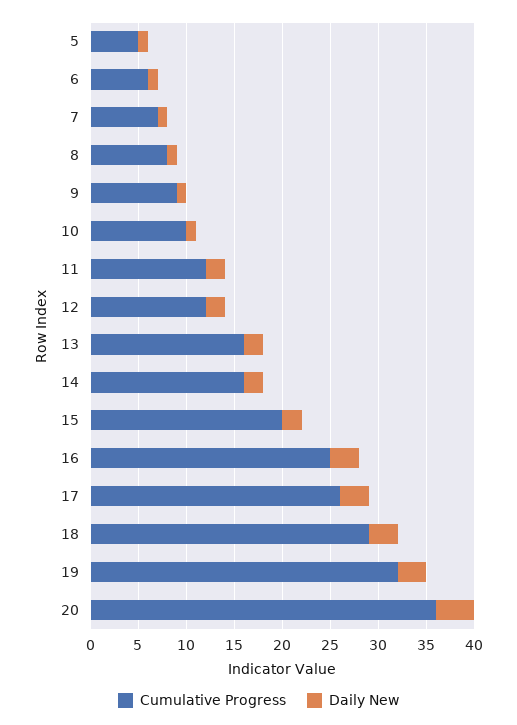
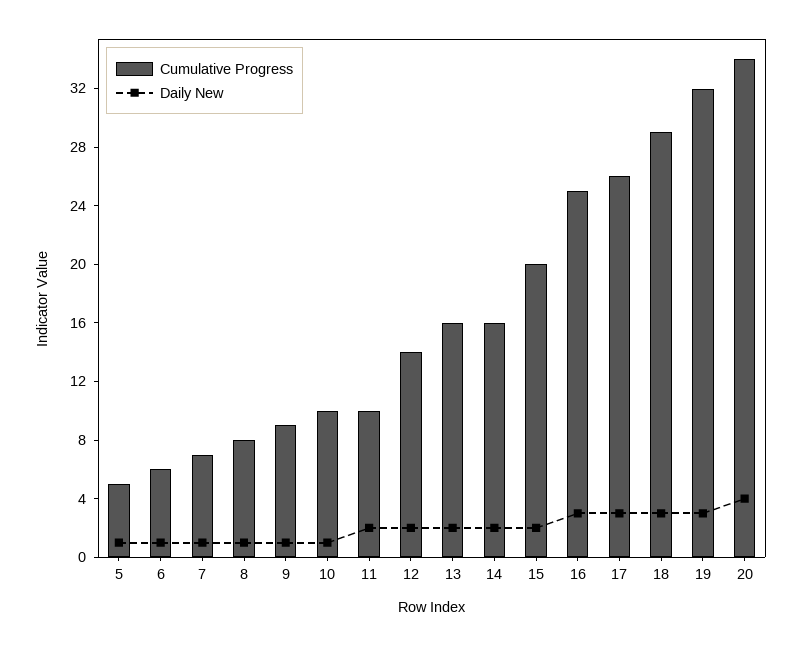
  {
    "Cumulative Progress": {
      "5": 5,
      "6": 6,
      "7": 7,
      "8": 8,
      "9": 9,
      "10": 10,
-     "11": 12,
+     "11": 10,
-     "12": 12,
+     "12": 14,
      "13": 16,
      "14": 16,
      "15": 20,
      "16": 25,
      "17": 26,
      "18": 29,
      "19": 32,
-     "20": 36
+     "20": 34
    },
    "Daily New": {
      "5": 1,
      "6": 1,
      "7": 1,
      "8": 1,
      "9": 1,
      "10": 1,
      "11": 2,
      "12": 2,
      "13": 2,
      "14": 2,
      "15": 2,
      "16": 3,
      "17": 3,
      "18": 3,
      "19": 3,
      "20": 4
    }
  }

